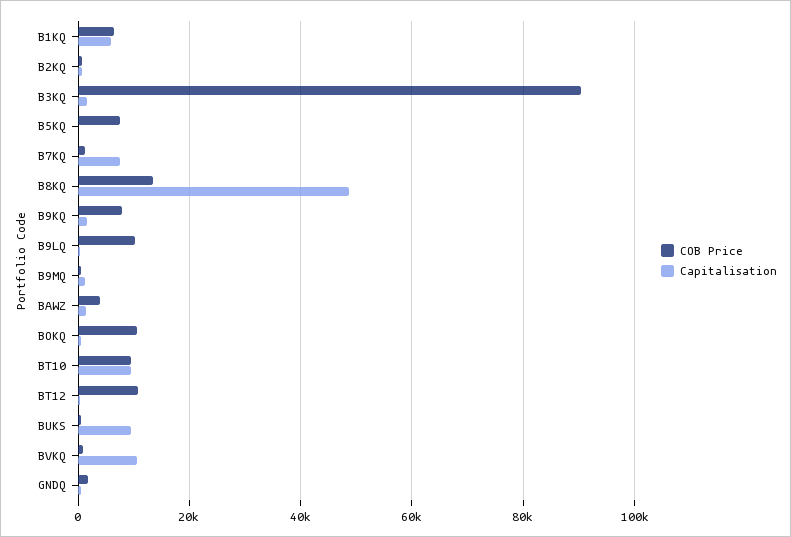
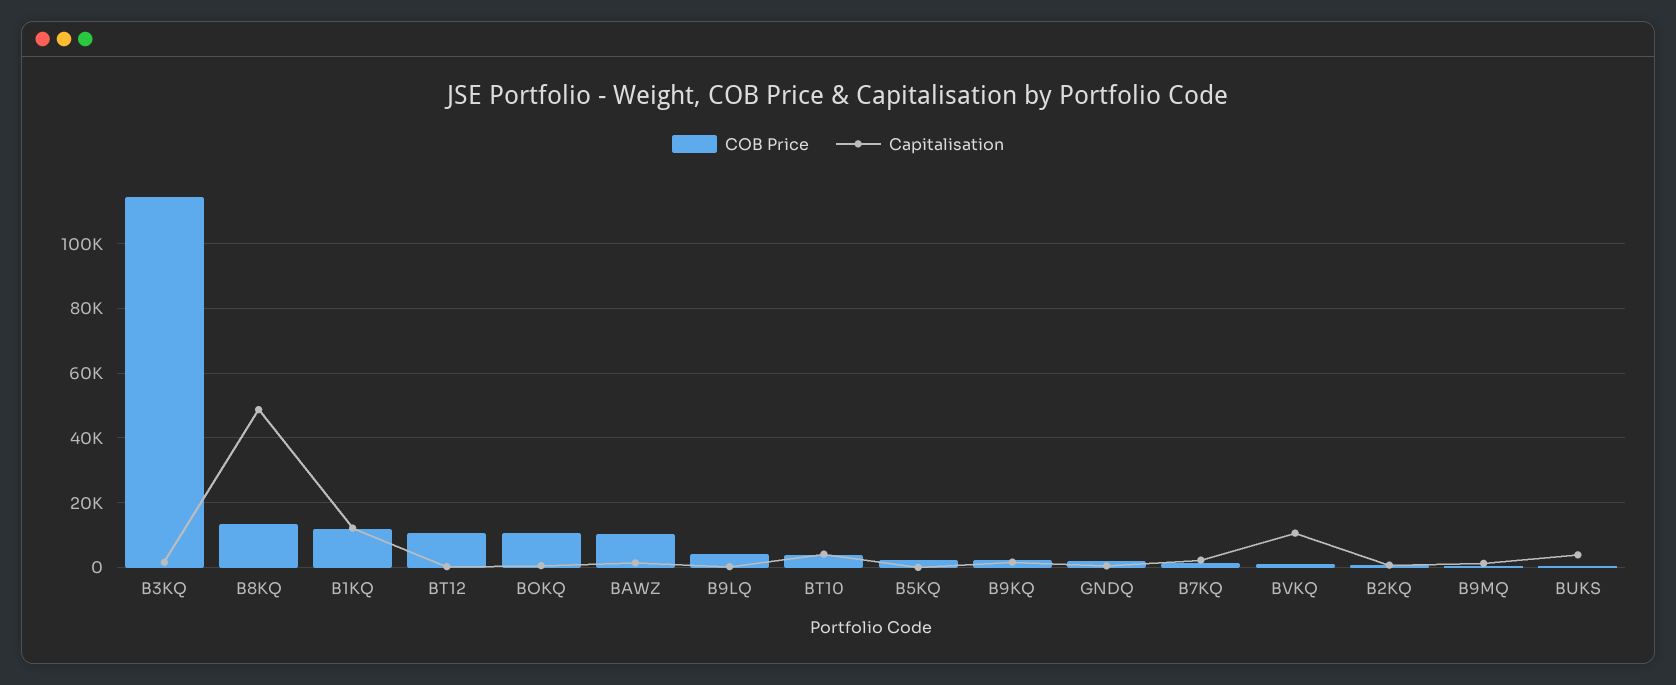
  {
    "COB Price": {
-     "B1KQ": 6000,
+     "B1KQ": 12000,
      "B2KQ": 0,
-     "B3KQ": 90000,
+     "B3KQ": 114000,
-     "B5KQ": 8000,
+     "B5KQ": 2000,
      "B7KQ": 2000,
      "B8KQ": 14000,
-     "B9KQ": 8000,
+     "B9KQ": 2000,
-     "B9LQ": 10000,
+     "B9LQ": 4000,
      "B9MQ": 0,
-     "BAWZ": 4000,
+     "BAWZ": 10000,
      "BOKQ": 10000,
-     "BT10": 10000,
+     "BT10": 4000,
      "BT12": 10000,
      "BUKS": 0,
      "BVKQ": 0,
      "GNDQ": 2000
    },
    "Capitalisation": {
-     "B1KQ": 6000,
+     "B1KQ": 12000,
      "B2KQ": 0,
      "B3KQ": 2000,
      "B5KQ": 0,
-     "B7KQ": 8000,
+     "B7KQ": 2000,
      "B8KQ": 48000,
      "B9KQ": 2000,
      "B9LQ": 0,
      "B9MQ": 2000,
      "BAWZ": 2000,
      "BOKQ": 0,
-     "BT10": 10000,
+     "BT10": 4000,
      "BT12": 0,
-     "BUKS": 10000,
+     "BUKS": 4000,
      "BVKQ": 10000,
      "GNDQ": 0
    }
  }

